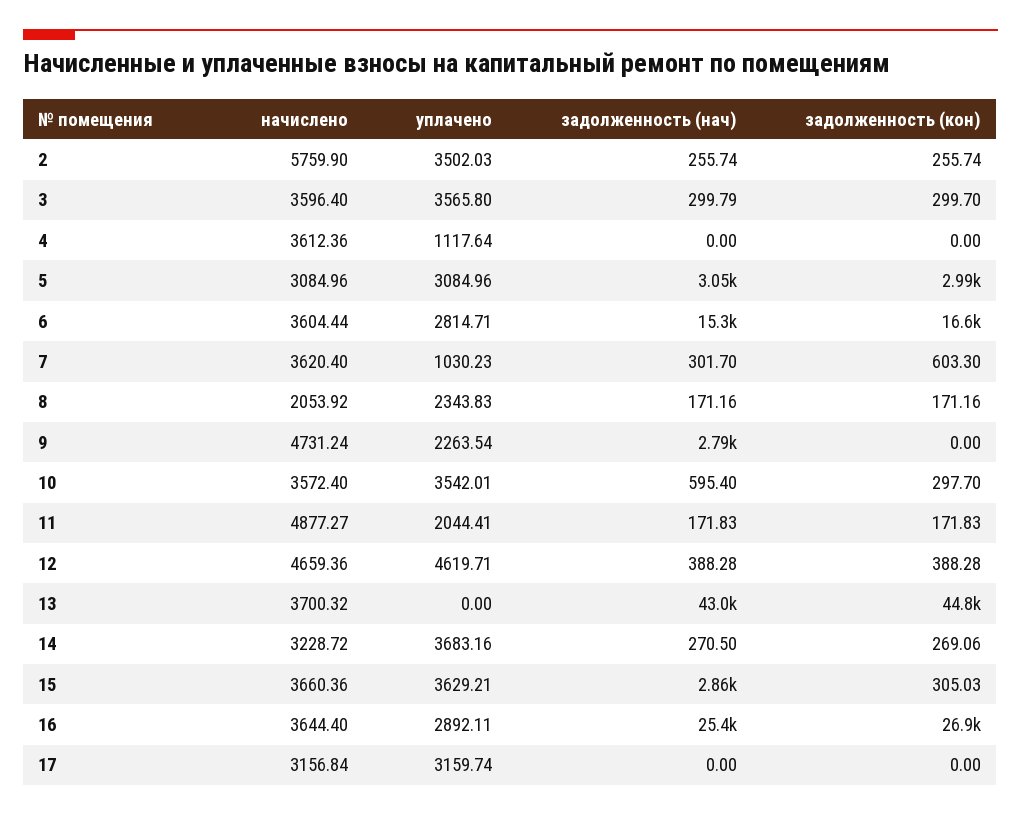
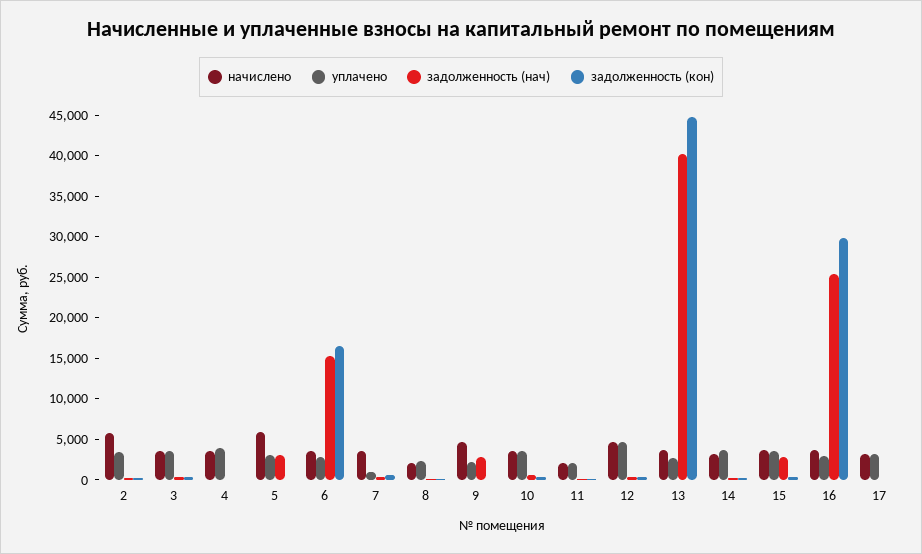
  {
    "начислено": {
      "2": 5759.9,
      "3": 3596.4,
      "4": 3612.36,
-     "5": 3084.96,
+     "5": 6000,
      "6": 3604.44,
      "7": 3620.4,
      "8": 2053.92,
      "9": 4731.24,
      "10": 3572.4,
-     "11": 4877.27,
+     "11": 2000,
      "12": 4659.36,
      "13": 3700.32,
      "14": 3228.72,
      "15": 3660.36,
      "16": 3644.4,
      "17": 3156.84
    },
    "уплачено": {
      "2": 3502.03,
      "3": 3565.8,
-     "4": 1117.64,
+     "4": 4000,
      "5": 3084.96,
      "6": 2814.71,
      "7": 1030.23,
      "8": 2343.83,
      "9": 2263.54,
      "10": 3542.01,
      "11": 2044.41,
      "12": 4619.71,
-     "13": 0,
+     "13": 3000,
      "14": 3683.16,
      "15": 3629.21,
      "16": 2892.11,
      "17": 3159.74
    },
    "задолженность (нач)": {
      "2": 255.74,
      "3": 299.79,
      "4": 0,
      "5": 3050,
      "6": 15300,
      "7": 301.7,
      "8": 171.16,
      "9": 2790,
      "10": 595.4,
      "11": 171.83,
      "12": 388.28,
-     "13": 43000,
+     "13": 40000,
      "14": 270.5,
      "15": 2860,
      "16": 25400,
      "17": 0
    },
    "задолженность (кон)": {
      "2": 255.74,
      "3": 299.7,
      "4": 0,
-     "5": 2990,
+     "5": 0,
      "6": 16600,
      "7": 603.3,
      "8": 171.16,
      "9": 0,
      "10": 297.7,
      "11": 171.83,
      "12": 388.28,
      "13": 44800,
      "14": 269.06,
      "15": 305.03,
-     "16": 26900,
+     "16": 30000,
      "17": 0
    }
  }

